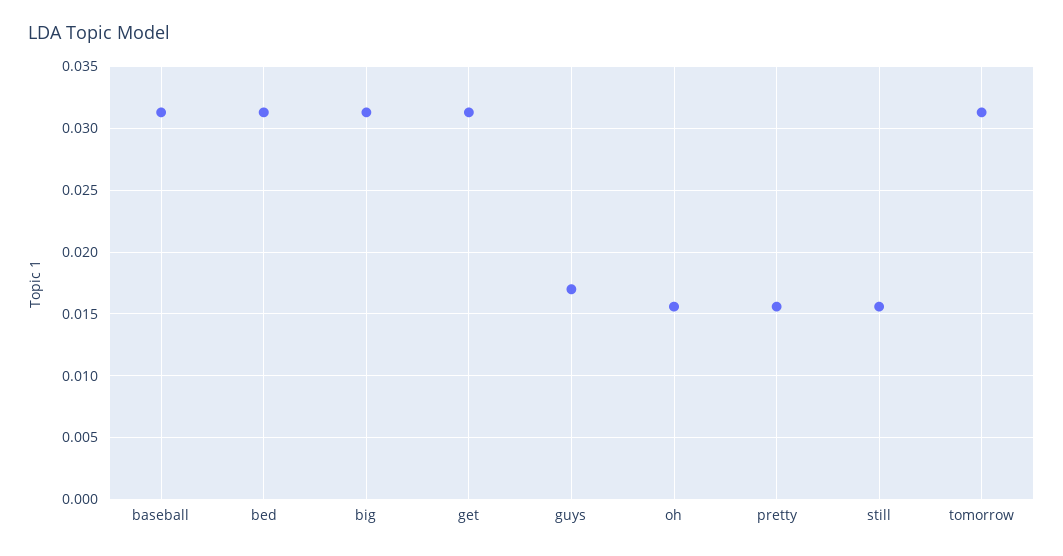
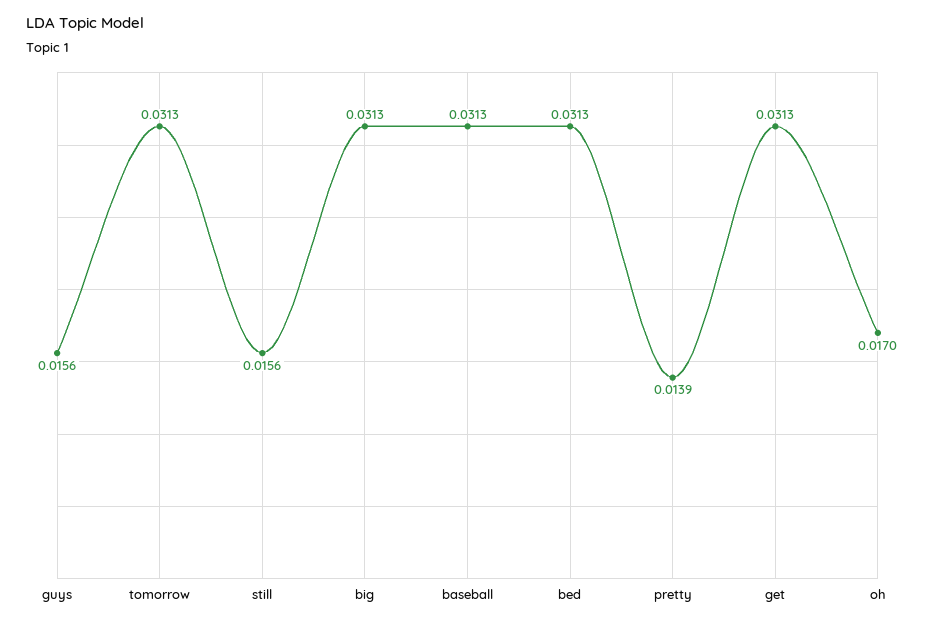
  {
    "baseball": 0.0313,
    "bed": 0.0313,
    "big": 0.0313,
    "get": 0.0313,
-   "guys": 0.017,
+   "guys": 0.0156,
-   "oh": 0.0155,
+   "oh": 0.017,
-   "pretty": 0.0155,
+   "pretty": 0.0139,
    "still": 0.0156,
    "tomorrow": 0.0313
  }

